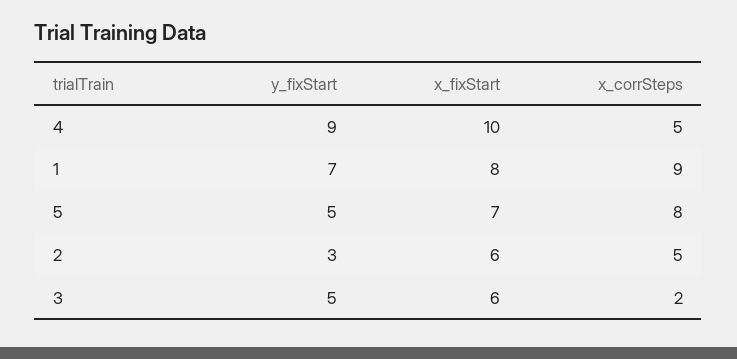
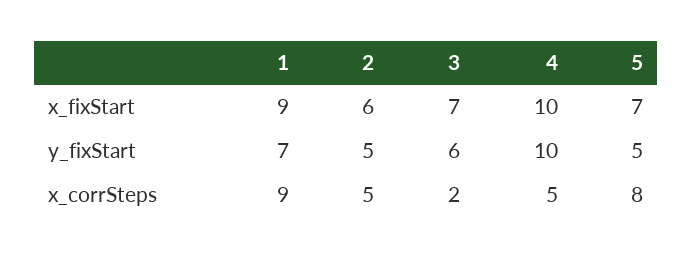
  {
    "y_fixStart": {
-     "4": 9,
+     "4": 10,
      "1": 7,
      "5": 5,
-     "2": 3,
+     "2": 5,
-     "3": 5
+     "3": 6
    },
    "x_fixStart": {
      "4": 10,
-     "1": 8,
+     "1": 9,
      "5": 7,
      "2": 6,
-     "3": 6
+     "3": 7
    },
    "x_corrSteps": {
      "4": 5,
      "1": 9,
      "5": 8,
      "2": 5,
      "3": 2
    }
  }

